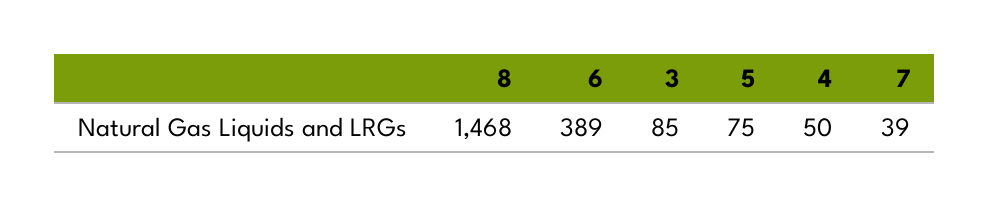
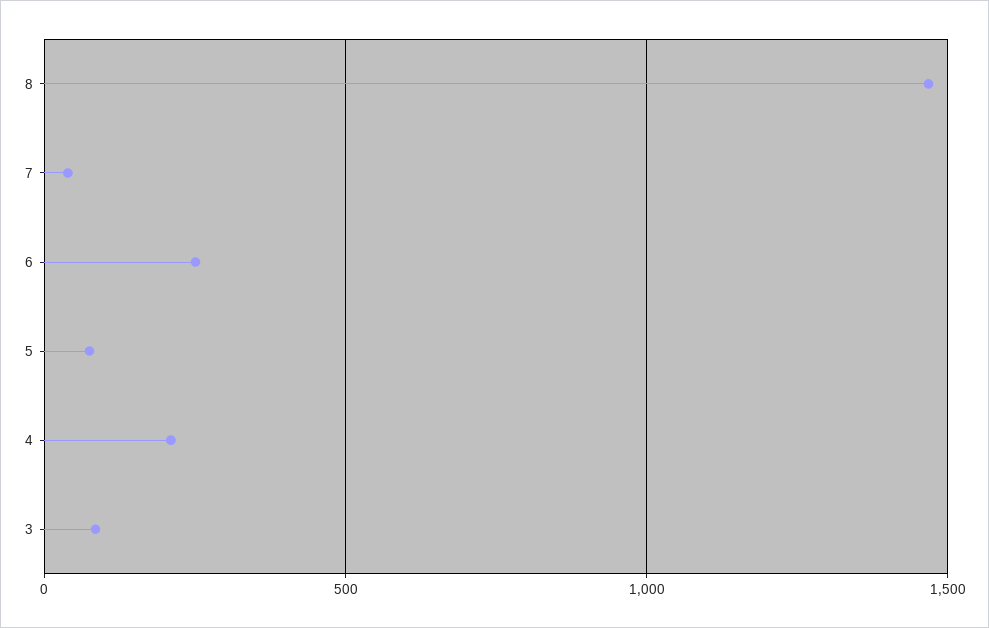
  {
    "8": 1468,
-   "6": 389,
+   "6": 250,
    "3": 85,
    "5": 75,
-   "4": 50,
+   "4": 200,
    "7": 39
  }

